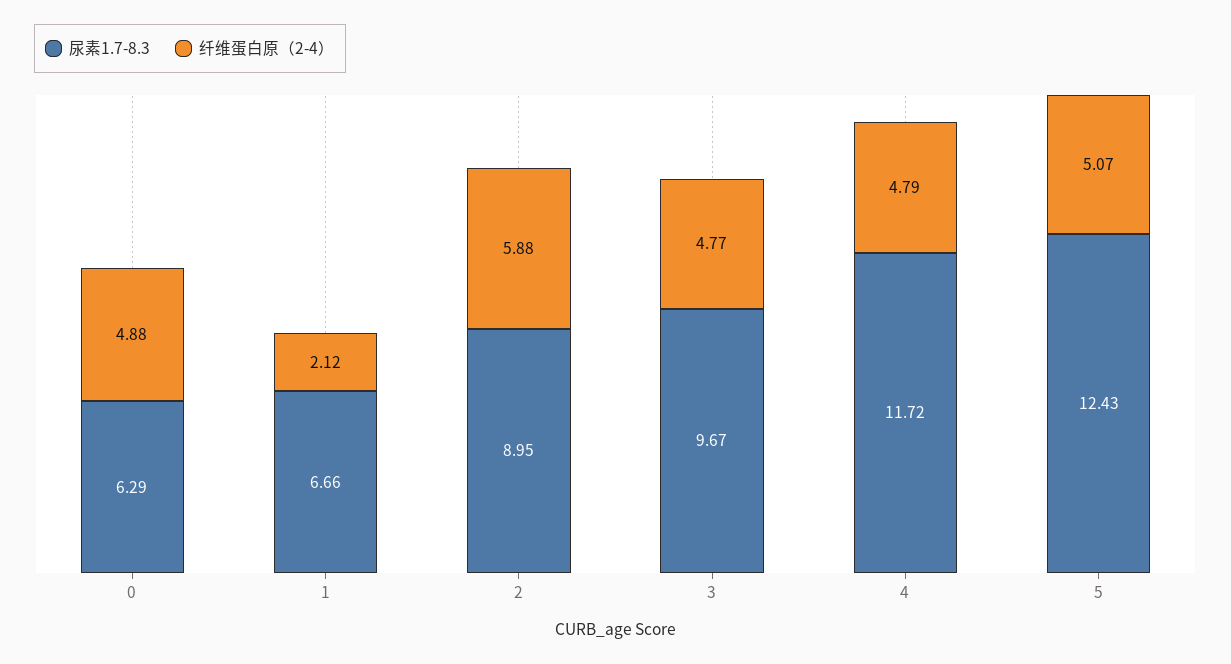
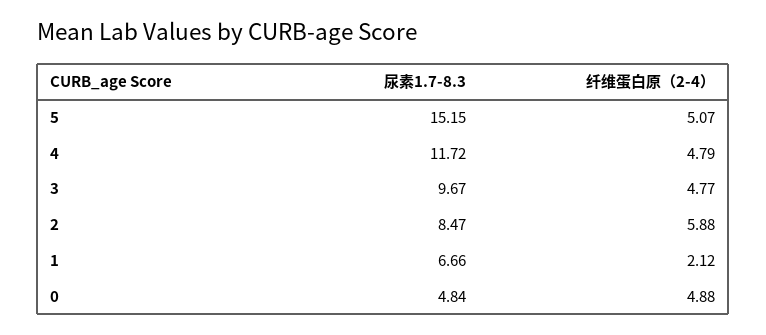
  {
    "尿素1.7-8.3": {
-     "0": 6.29,
+     "0": 4.84,
      "1": 6.66,
-     "2": 8.95,
+     "2": 8.47,
      "3": 9.67,
      "4": 11.72,
-     "5": 12.43
+     "5": 15.15
    },
    "纤维蛋白原（2-4）": {
      "0": 4.88,
      "1": 2.12,
      "2": 5.88,
      "3": 4.77,
      "4": 4.79,
      "5": 5.07
    }
  }

